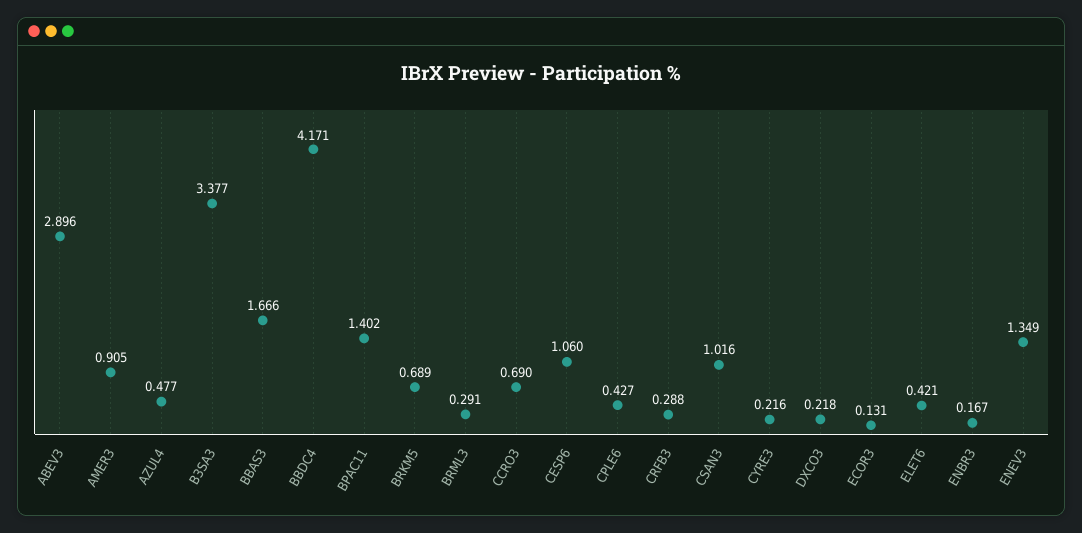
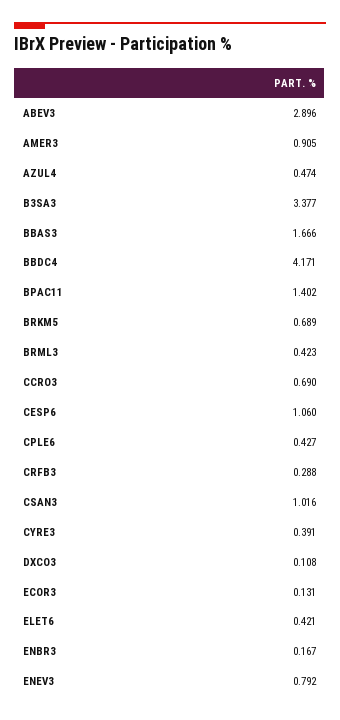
  {
    "ABEV3": 2.896,
    "AMER3": 0.905,
-   "AZUL4": 0.477,
+   "AZUL4": 0.474,
    "B3SA3": 3.377,
    "BBAS3": 1.666,
    "BBDC4": 4.171,
    "BPAC11": 1.402,
    "BRKM5": 0.689,
-   "BRML3": 0.291,
+   "BRML3": 0.423,
    "CCRO3": 0.69,
    "CESP6": 1.06,
    "CPLE6": 0.427,
    "CRFB3": 0.288,
    "CSAN3": 1.016,
-   "CYRE3": 0.216,
+   "CYRE3": 0.391,
-   "DXCO3": 0.218,
+   "DXCO3": 0.108,
    "ECOR3": 0.131,
    "ELET6": 0.421,
    "ENBR3": 0.167,
-   "ENEV3": 1.349
+   "ENEV3": 0.792
  }

